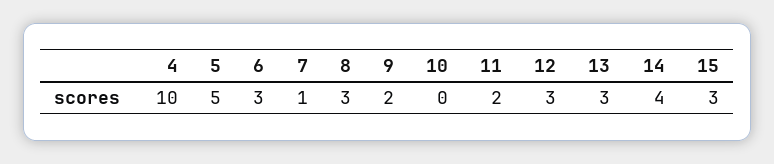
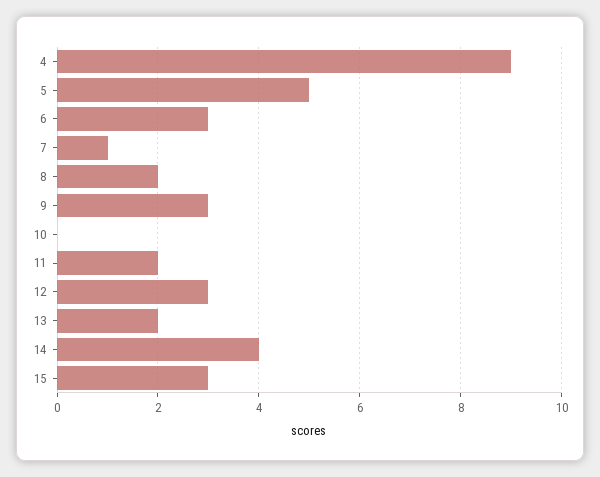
  {
-   "4": 10,
+   "4": 9,
    "5": 5,
    "6": 3,
    "7": 1,
-   "8": 3,
+   "8": 2,
-   "9": 2,
+   "9": 3,
    "10": 0,
    "11": 2,
    "12": 3,
-   "13": 3,
+   "13": 2,
    "14": 4,
    "15": 3
  }

